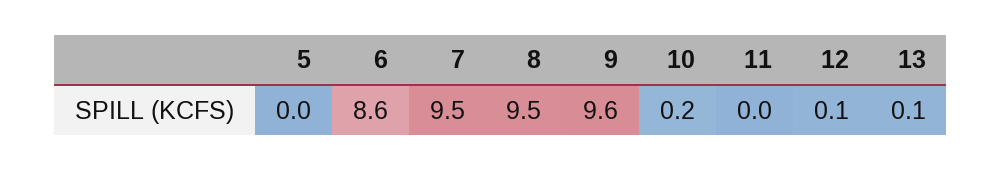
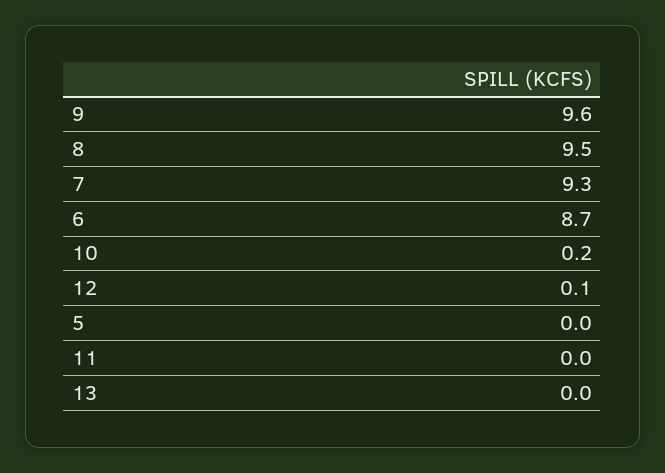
  {
    "5": 0,
-   "6": 8.6,
+   "6": 8.7,
-   "7": 9.5,
+   "7": 9.3,
    "8": 9.5,
    "9": 9.6,
    "10": 0.2,
    "11": 0,
    "12": 0.1,
-   "13": 0.1
+   "13": 0
  }

